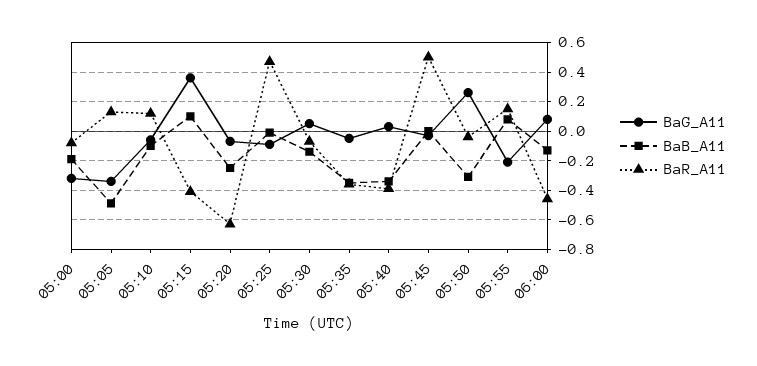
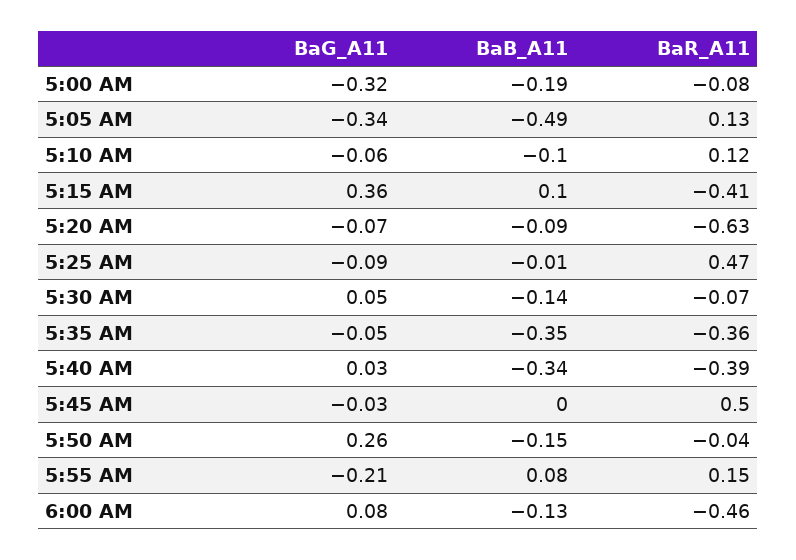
  {
    "BaG_A11": {
      "05:00": -0.32,
      "05:05": -0.34,
      "05:10": -0.06,
      "05:15": 0.36,
      "05:20": -0.07,
      "05:25": -0.09,
      "05:30": 0.05,
      "05:35": -0.05,
      "05:40": 0.03,
      "05:45": -0.03,
      "05:50": 0.26,
      "05:55": -0.21,
      "06:00": 0.08
    },
    "BaB_A11": {
      "05:00": -0.19,
      "05:05": -0.49,
      "05:10": -0.1,
      "05:15": 0.1,
-     "05:20": -0.25,
+     "05:20": -0.09,
      "05:25": -0.01,
      "05:30": -0.14,
      "05:35": -0.35,
      "05:40": -0.34,
      "05:45": 0,
-     "05:50": -0.3,
+     "05:50": -0.15,
      "05:55": 0.08,
      "06:00": -0.13
    },
    "BaR_A11": {
      "05:00": -0.08,
      "05:05": 0.13,
      "05:10": 0.12,
      "05:15": -0.41,
      "05:20": -0.63,
      "05:25": 0.47,
      "05:30": -0.07,
      "05:35": -0.36,
      "05:40": -0.39,
      "05:45": 0.5,
      "05:50": -0.04,
      "05:55": 0.15,
      "06:00": -0.46
    }
  }

